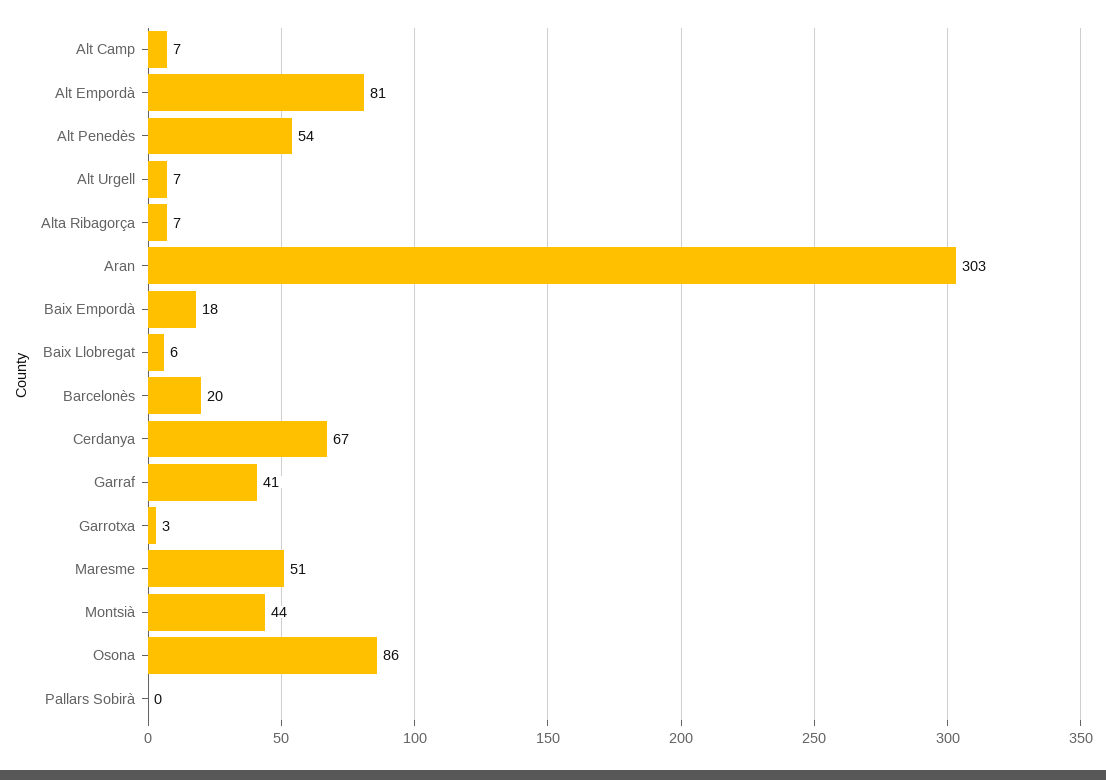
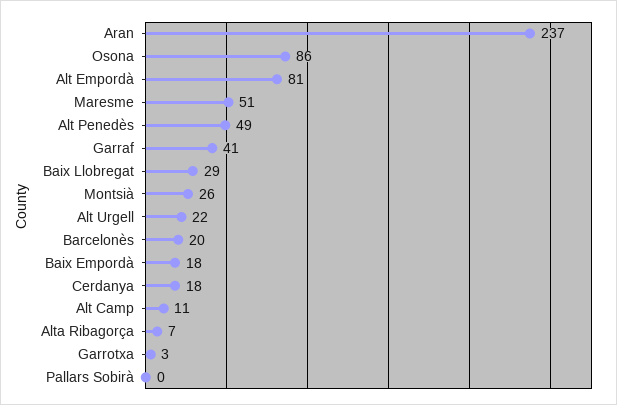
  {
-   "Alt Camp": 7,
+   "Alt Camp": 11,
    "Alt Empordà": 81,
-   "Alt Penedès": 54,
+   "Alt Penedès": 49,
-   "Alt Urgell": 7,
+   "Alt Urgell": 22,
    "Alta Ribagorça": 7,
-   "Aran": 303,
+   "Aran": 237,
    "Baix Empordà": 18,
-   "Baix Llobregat": 6,
+   "Baix Llobregat": 29,
    "Barcelonès": 20,
-   "Cerdanya": 67,
+   "Cerdanya": 18,
    "Garraf": 41,
    "Garrotxa": 3,
    "Maresme": 51,
-   "Montsià": 44,
+   "Montsià": 26,
    "Osona": 86,
    "Pallars Sobirà": 0
  }

